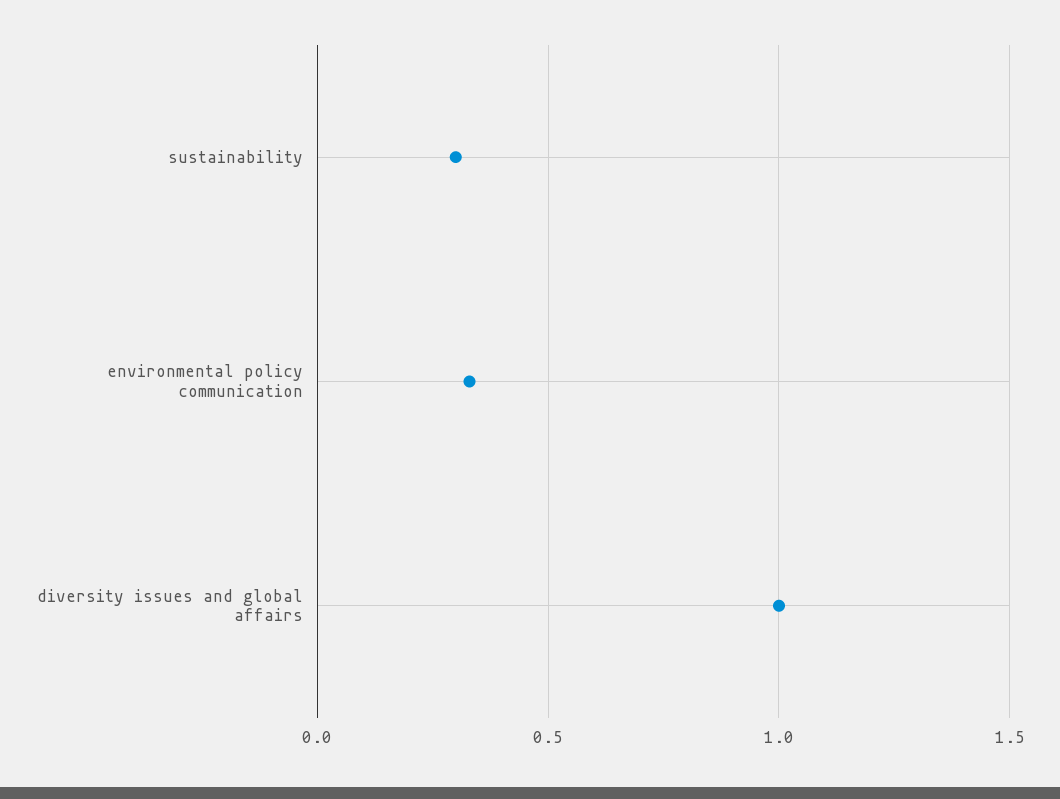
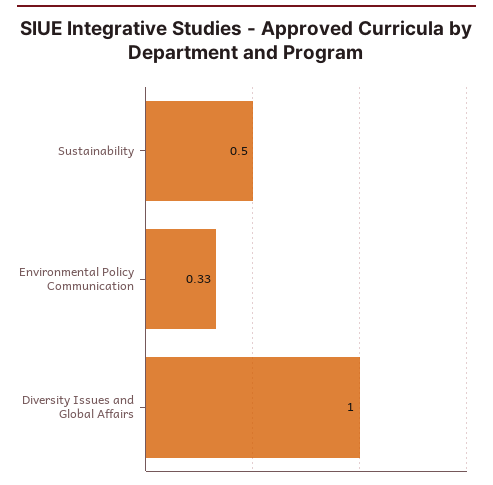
  {
-   "sustainability": 0.3,
+   "sustainability": 0.5,
    "environmental policy communication": 0.33,
    "diversity issues and global affairs": 1
  }

